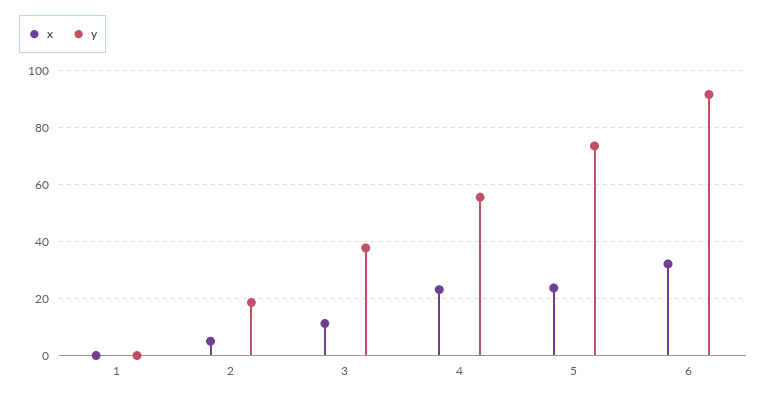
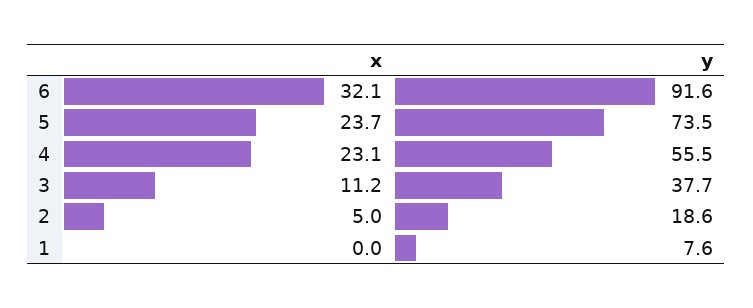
  {
    "x": {
      "1": 0,
      "2": 5,
      "3": 11.2,
      "4": 23.1,
      "5": 23.7,
      "6": 32.1
    },
    "y": {
-     "1": 0,
+     "1": 7.6,
      "2": 18.6,
      "3": 37.7,
      "4": 55.5,
      "5": 73.5,
      "6": 91.6
    }
  }

